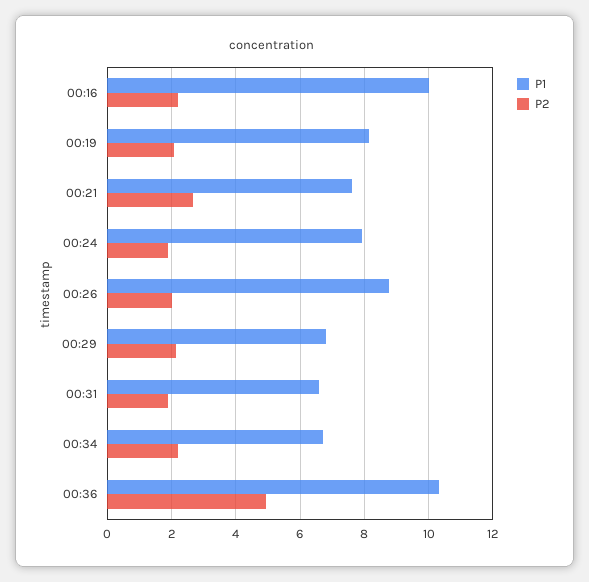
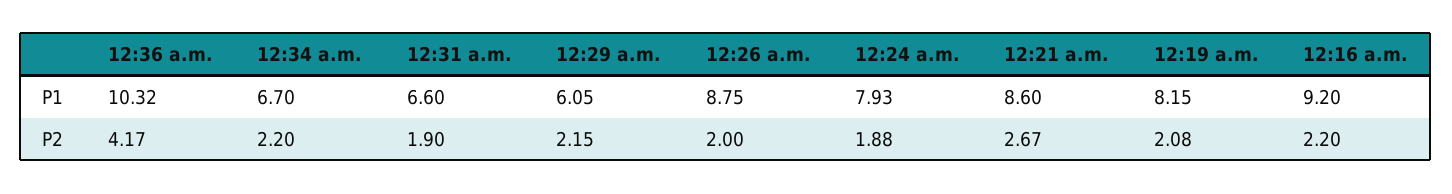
  {
    "P1": {
-     "00:16": 10,
+     "00:16": 9.2,
      "00:19": 8.15,
-     "00:21": 7.6,
+     "00:21": 8.6,
      "00:24": 7.93,
      "00:26": 8.75,
-     "00:29": 6.8,
+     "00:29": 6.05,
      "00:31": 6.6,
      "00:34": 6.7,
      "00:36": 10.32
    },
    "P2": {
      "00:16": 2.2,
      "00:19": 2.08,
      "00:21": 2.67,
      "00:24": 1.88,
      "00:26": 2,
      "00:29": 2.15,
      "00:31": 1.9,
      "00:34": 2.2,
-     "00:36": 5
+     "00:36": 4.17
    }
  }

